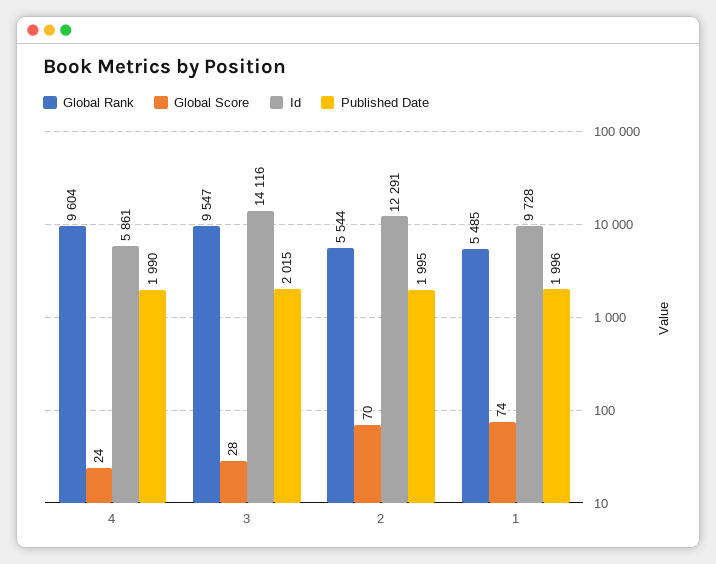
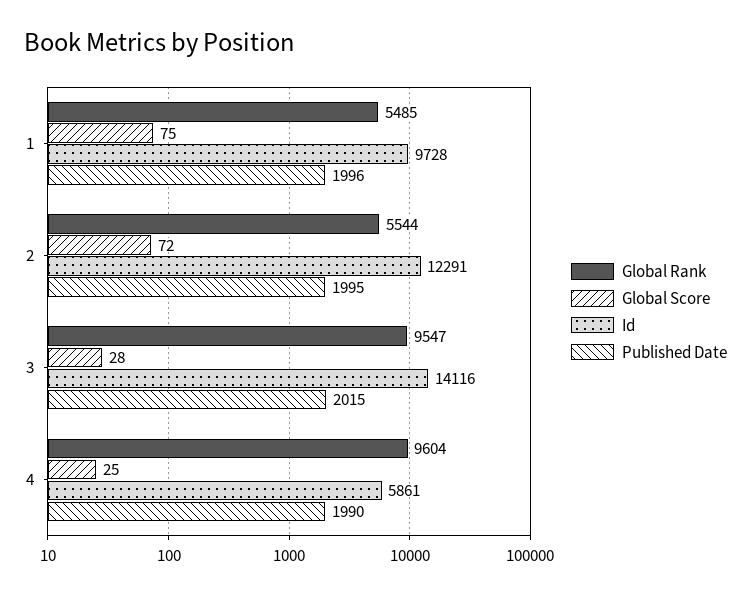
  {
    "Global Rank": {
      "4": 9604,
      "3": 9547,
      "2": 5544,
      "1": 5485
    },
    "Global Score": {
-     "4": 24,
+     "4": 25,
      "3": 28,
-     "2": 70,
+     "2": 72,
-     "1": 74
+     "1": 75
    },
    "Id": {
      "4": 5861,
      "3": 14116,
      "2": 12291,
      "1": 9728
    },
    "Published Date": {
      "4": 1990,
      "3": 2015,
      "2": 1995,
      "1": 1996
    }
  }

